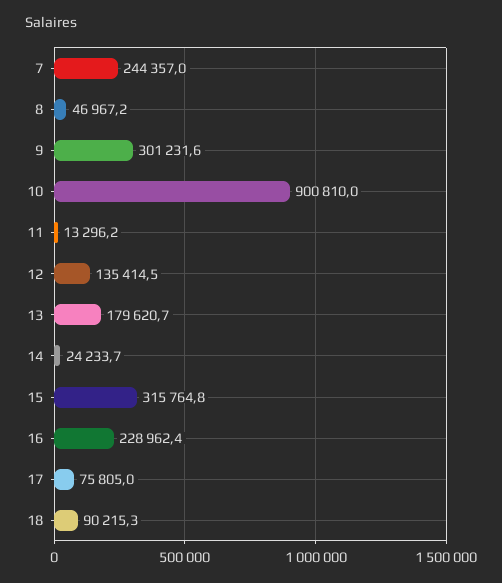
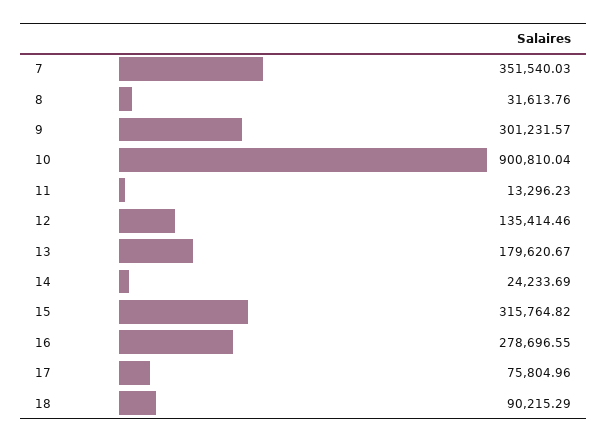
  {
-   "7": 244357,
+   "7": 351540.03,
-   "8": 46967.2,
+   "8": 31613.76,
    "9": 301231.57,
    "10": 900810.04,
    "11": 13296.23,
    "12": 135414.46,
    "13": 179620.67,
    "14": 24233.69,
    "15": 315764.82,
-   "16": 228962.4,
+   "16": 278696.55,
    "17": 75804.96,
    "18": 90215.29
  }

